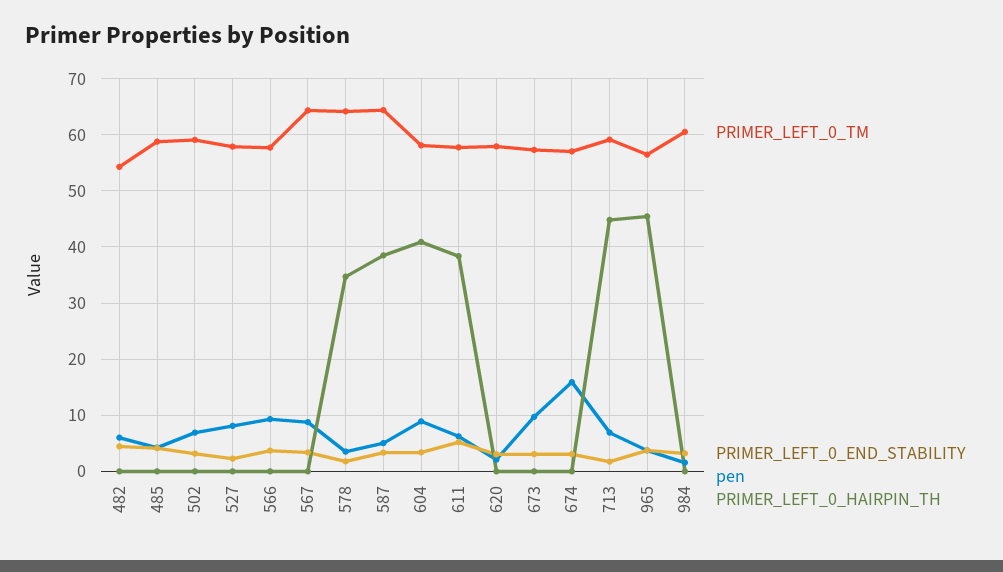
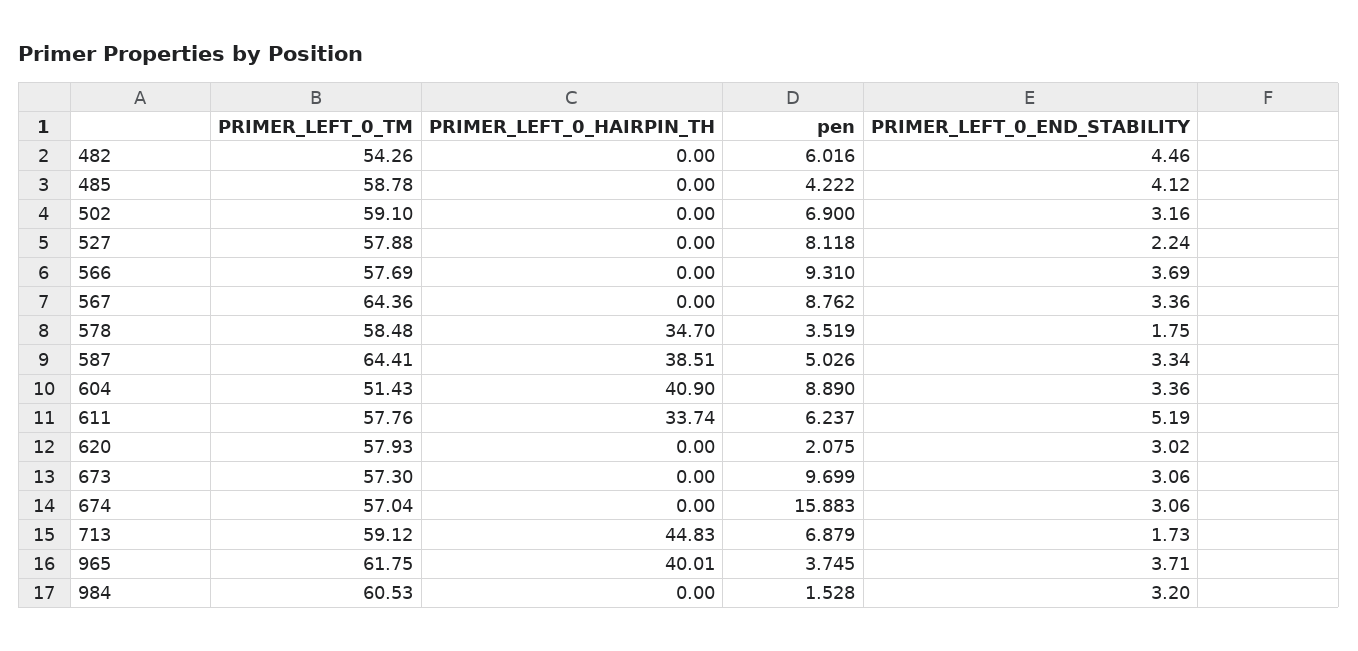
  {
    "PRIMER_LEFT_0_TM": {
      "482": 54.26,
      "485": 58.78,
      "502": 59.1,
      "527": 57.88,
      "566": 57.69,
      "567": 64.36,
-     "578": 64,
+     "578": 58.48,
      "587": 64.41,
-     "604": 58,
+     "604": 51.43,
      "611": 57.76,
      "620": 57.93,
      "673": 57.3,
      "674": 57.04,
      "713": 59.12,
-     "965": 56,
+     "965": 61.75,
      "984": 60.53
    },
    "PRIMER_LEFT_0_END_STABILITY": {
      "482": 4.46,
      "485": 4.12,
      "502": 3.16,
      "527": 2.24,
      "566": 3.69,
      "567": 3.36,
      "578": 1.75,
      "587": 3.34,
      "604": 3.36,
      "611": 5.19,
      "620": 3.02,
      "673": 3.06,
      "674": 3.06,
      "713": 1.73,
      "965": 3.71,
      "984": 3.2
    },
    "pen": {
      "482": 6.016,
      "485": 4.222,
      "502": 6.9,
      "527": 8.118,
      "566": 9.31,
      "567": 8.762,
      "578": 3.519,
      "587": 5.026,
      "604": 8.89,
      "611": 6.237,
      "620": 2.075,
      "673": 9.699,
      "674": 15.883,
      "713": 6.879,
      "965": 3.745,
      "984": 1.528
    },
    "PRIMER_LEFT_0_HAIRPIN_TH": {
      "482": 0,
      "485": 0,
      "502": 0,
      "527": 0,
      "566": 0,
      "567": 0,
      "578": 34.7,
      "587": 38.51,
      "604": 40.9,
-     "611": 38,
+     "611": 33.74,
      "620": 0,
      "673": 0,
      "674": 0,
      "713": 44.83,
-     "965": 46,
+     "965": 40.01,
      "984": 0
    }
  }

